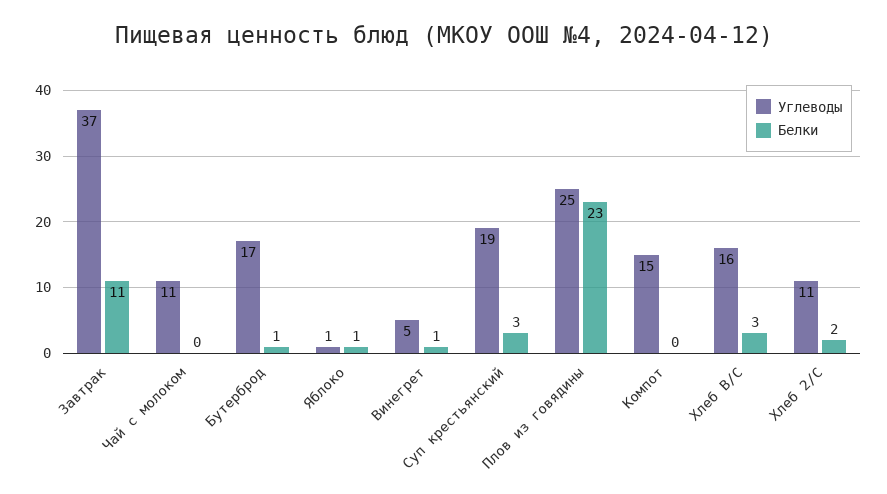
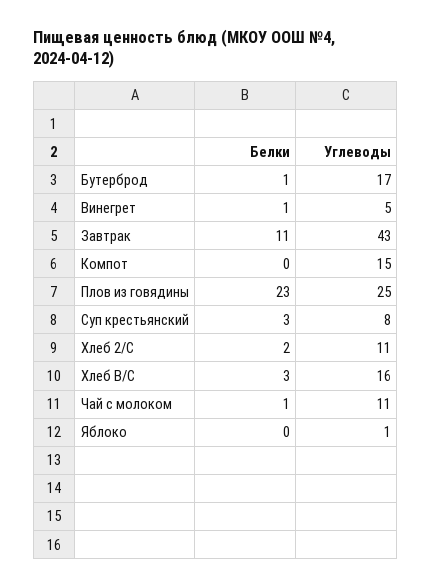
  {
    "Углеводы": {
-     "Завтрак": 37,
+     "Завтрак": 43,
      "Чай с молоком": 11,
      "Бутерброд": 17,
      "Яблоко": 1,
      "Винегрет": 5,
-     "Суп крестьянский": 19,
+     "Суп крестьянский": 8,
      "Плов из говядины": 25,
      "Компот": 15,
      "Хлеб В/С": 16,
      "Хлеб 2/С": 11
    },
    "Белки": {
      "Завтрак": 11,
-     "Чай с молоком": 0,
+     "Чай с молоком": 1,
      "Бутерброд": 1,
-     "Яблоко": 1,
+     "Яблоко": 0,
      "Винегрет": 1,
      "Суп крестьянский": 3,
      "Плов из говядины": 23,
      "Компот": 0,
      "Хлеб В/С": 3,
      "Хлеб 2/С": 2
    }
  }

